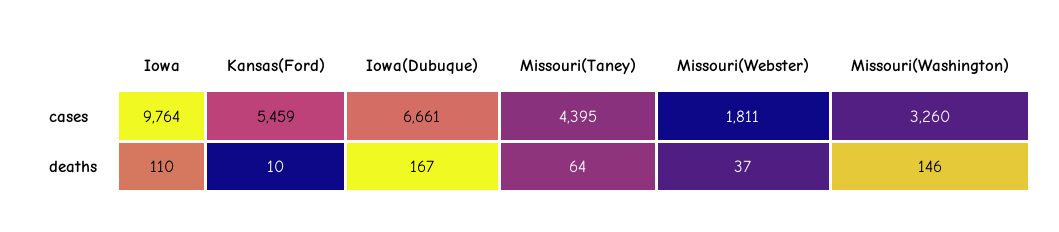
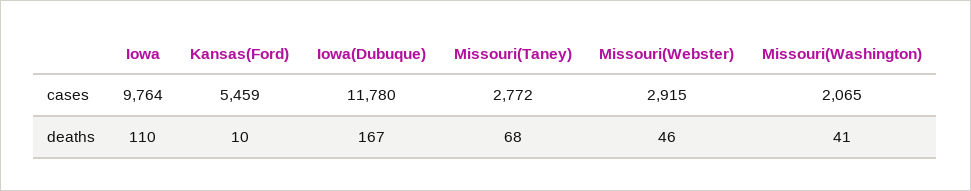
  {
    "Iowa": {
      "cases": 9764,
      "deaths": 110
    },
    "Kansas(Ford)": {
      "cases": 5459,
      "deaths": 10
    },
    "Iowa(Dubuque)": {
-     "cases": 6661,
+     "cases": 11780,
      "deaths": 167
    },
    "Missouri(Taney)": {
-     "cases": 4395,
+     "cases": 2772,
-     "deaths": 64
+     "deaths": 68
    },
    "Missouri(Webster)": {
-     "cases": 1811,
+     "cases": 2915,
-     "deaths": 37
+     "deaths": 46
    },
    "Missouri(Washington)": {
-     "cases": 3260,
+     "cases": 2065,
-     "deaths": 146
+     "deaths": 41
    }
  }

